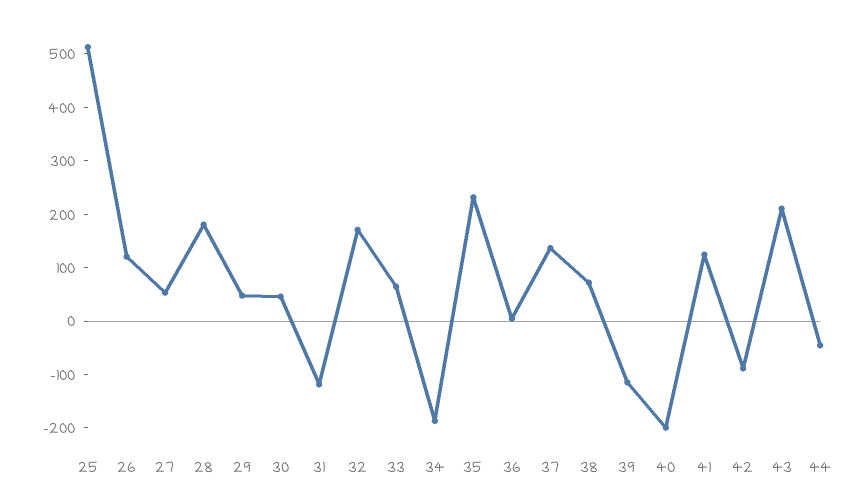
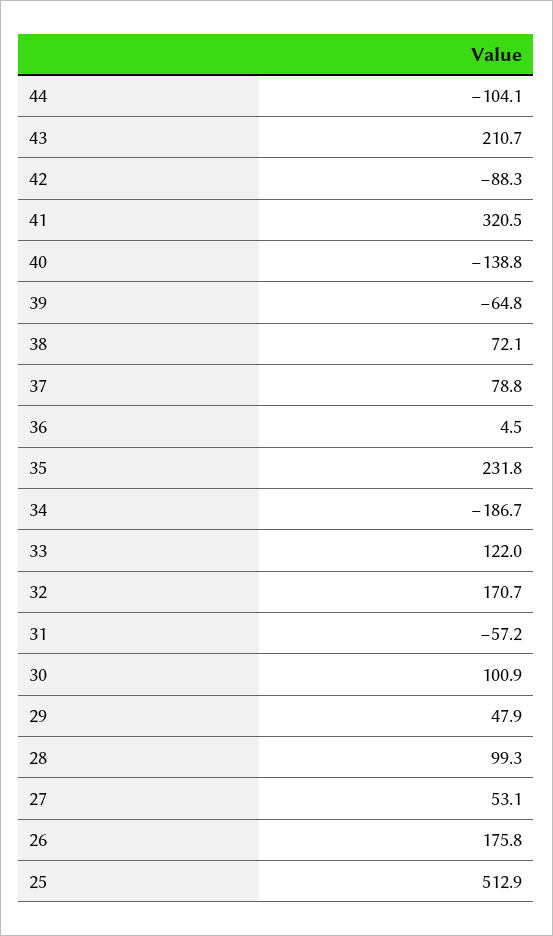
  {
    "25": 512.9,
-   "26": 120,
+   "26": 175.8,
    "27": 53.1,
-   "28": 180,
+   "28": 99.3,
    "29": 47.9,
-   "30": 40,
+   "30": 100.9,
-   "31": -120,
+   "31": -57.2,
    "32": 170.7,
-   "33": 60,
+   "33": 122,
    "34": -186.7,
    "35": 231.8,
    "36": 4.5,
-   "37": 140,
+   "37": 78.8,
    "38": 72.1,
-   "39": -120,
+   "39": -64.8,
-   "40": -200,
+   "40": -138.8,
-   "41": 120,
+   "41": 320.5,
    "42": -88.3,
    "43": 210.7,
-   "44": -40
+   "44": -104.1
  }

